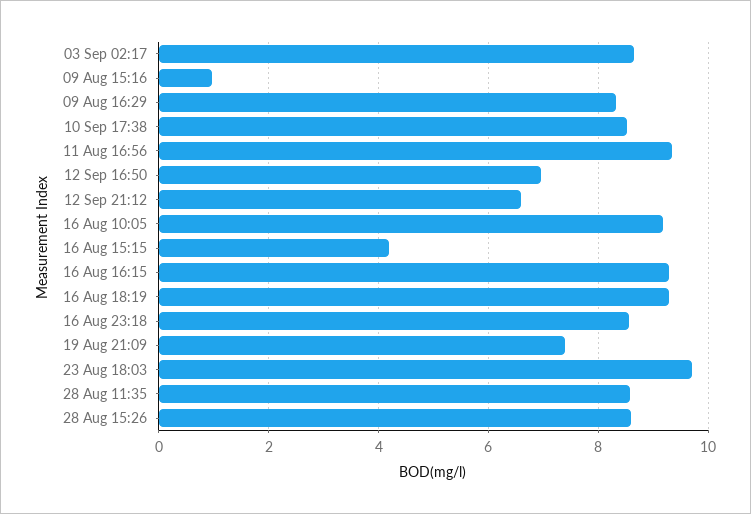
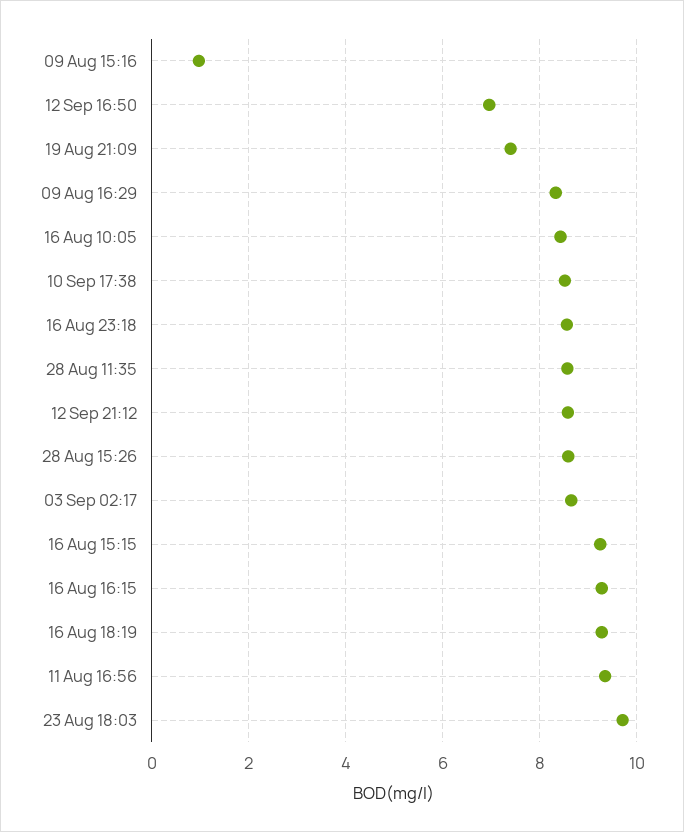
  {
    "03 Sep 02:17": 8.6,
    "09 Aug 15:16": 1,
    "09 Aug 16:29": 8.4,
    "10 Sep 17:38": 8.6,
    "11 Aug 16:56": 9.4,
    "12 Sep 16:50": 7,
-   "12 Sep 21:12": 6.6,
+   "12 Sep 21:12": 8.6,
-   "16 Aug 10:05": 9.2,
+   "16 Aug 10:05": 8.4,
-   "16 Aug 15:15": 4.2,
+   "16 Aug 15:15": 9.2,
    "16 Aug 16:15": 9.2,
    "16 Aug 18:19": 9.2,
    "16 Aug 23:18": 8.6,
    "19 Aug 21:09": 7.4,
    "23 Aug 18:03": 9.8,
    "28 Aug 11:35": 8.6,
    "28 Aug 15:26": 8.6
  }

